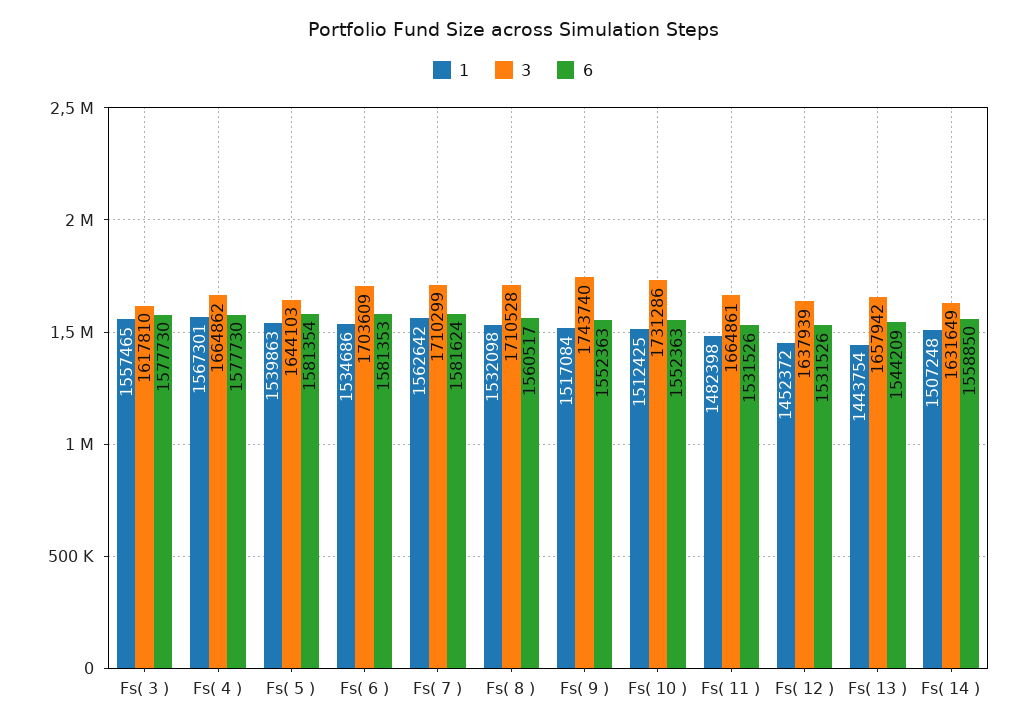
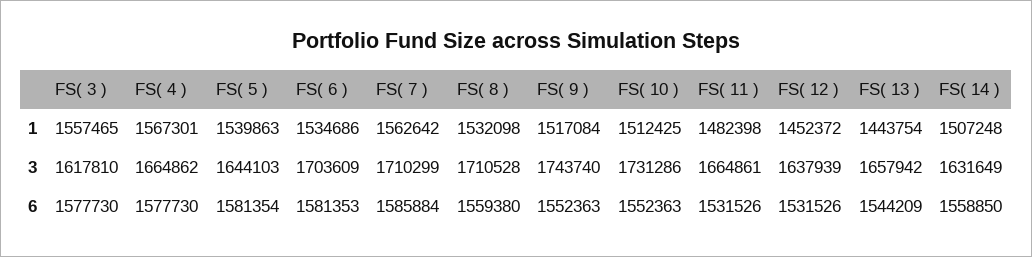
  {
    "1": {
      "Fs( 3 )": 1557465,
      "Fs( 4 )": 1567301,
      "Fs( 5 )": 1539863,
      "Fs( 6 )": 1534686,
      "Fs( 7 )": 1562642,
      "Fs( 8 )": 1532098,
      "Fs( 9 )": 1517084,
      "Fs( 10 )": 1512425,
      "Fs( 11 )": 1482398,
      "Fs( 12 )": 1452372,
      "Fs( 13 )": 1443754,
      "Fs( 14 )": 1507248
    },
    "3": {
      "Fs( 3 )": 1617810,
      "Fs( 4 )": 1664862,
      "Fs( 5 )": 1644103,
      "Fs( 6 )": 1703609,
      "Fs( 7 )": 1710299,
      "Fs( 8 )": 1710528,
      "Fs( 9 )": 1743740,
      "Fs( 10 )": 1731286,
      "Fs( 11 )": 1664861,
      "Fs( 12 )": 1637939,
      "Fs( 13 )": 1657942,
      "Fs( 14 )": 1631649
    },
    "6": {
      "Fs( 3 )": 1577730,
      "Fs( 4 )": 1577730,
      "Fs( 5 )": 1581354,
      "Fs( 6 )": 1581353,
-     "Fs( 7 )": 1581624,
+     "Fs( 7 )": 1585884,
-     "Fs( 8 )": 1560517,
+     "Fs( 8 )": 1559380,
      "Fs( 9 )": 1552363,
      "Fs( 10 )": 1552363,
      "Fs( 11 )": 1531526,
      "Fs( 12 )": 1531526,
      "Fs( 13 )": 1544209,
      "Fs( 14 )": 1558850
    }
  }

